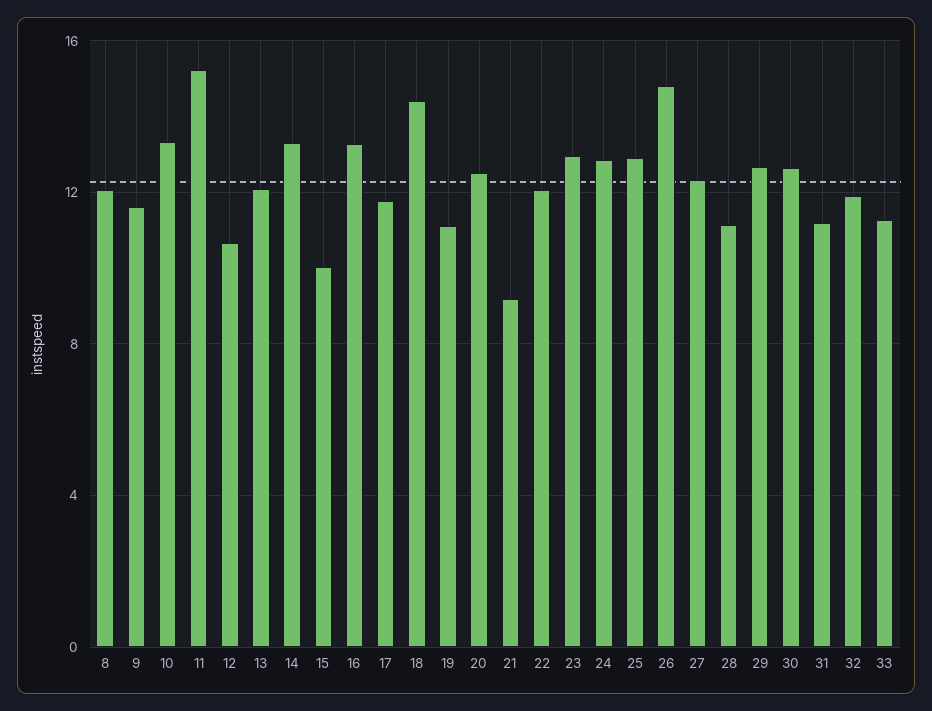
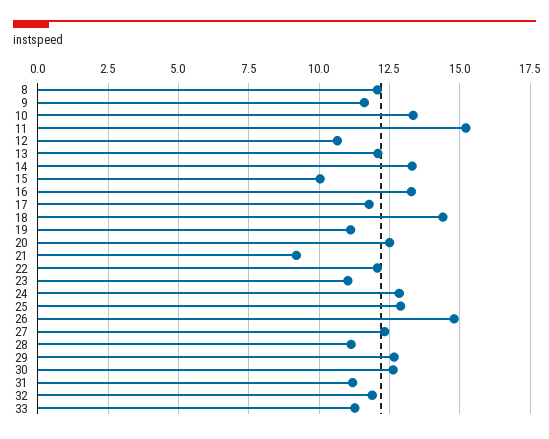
  {
    "8": 12,
    "9": 11.5,
    "10": 13.25,
    "11": 15.25,
    "12": 10.75,
    "13": 12,
    "14": 13.25,
    "15": 10,
    "16": 13.25,
    "17": 11.75,
    "18": 14.5,
    "19": 11,
    "20": 12.5,
    "21": 9.25,
    "22": 12,
-   "23": 13,
+   "23": 11,
    "24": 12.75,
    "25": 13,
    "26": 14.75,
    "27": 12.25,
    "28": 11.25,
    "29": 12.75,
    "30": 12.75,
    "31": 11.25,
    "32": 12,
    "33": 11.25
  }

